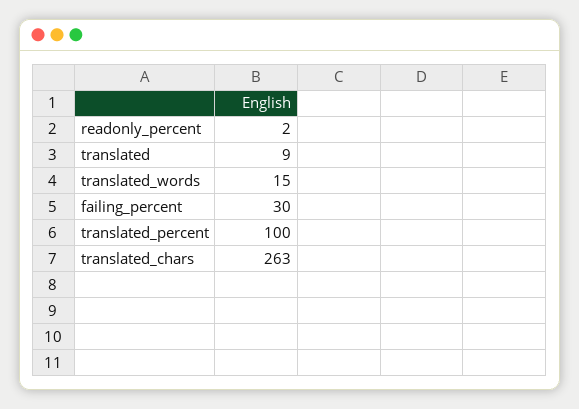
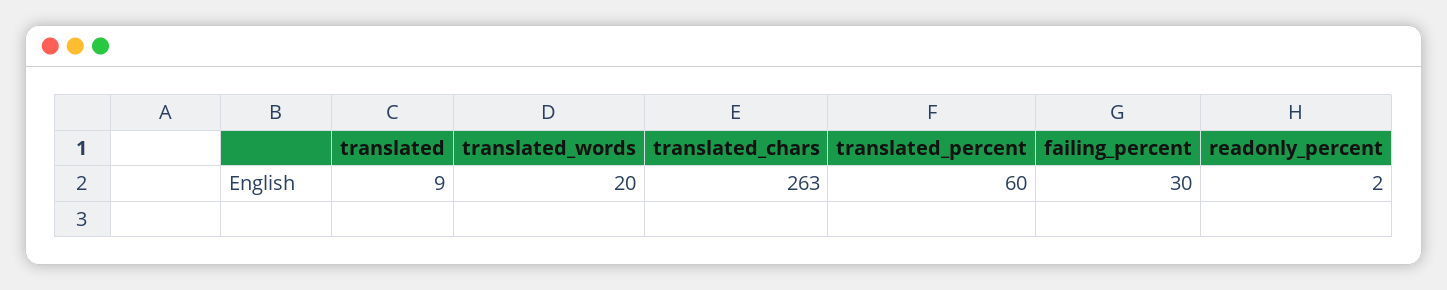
  {
    "readonly_percent": 2,
    "translated": 9,
-   "translated_words": 15,
+   "translated_words": 20,
    "failing_percent": 30,
-   "translated_percent": 100,
+   "translated_percent": 60,
    "translated_chars": 263
  }

